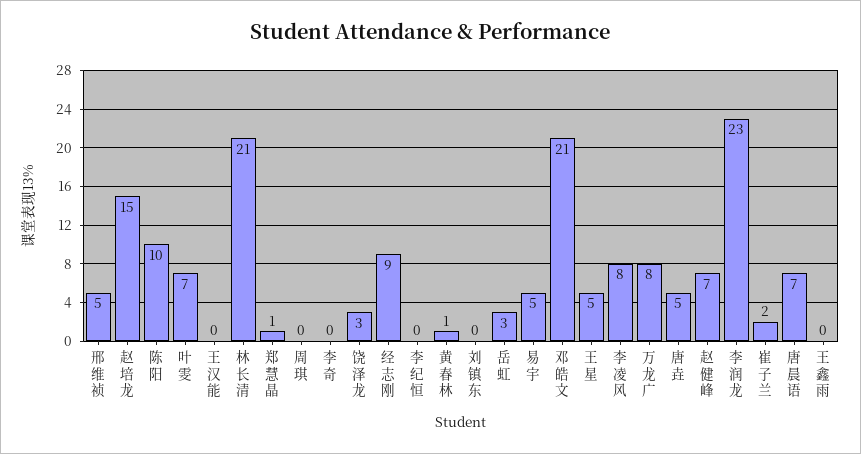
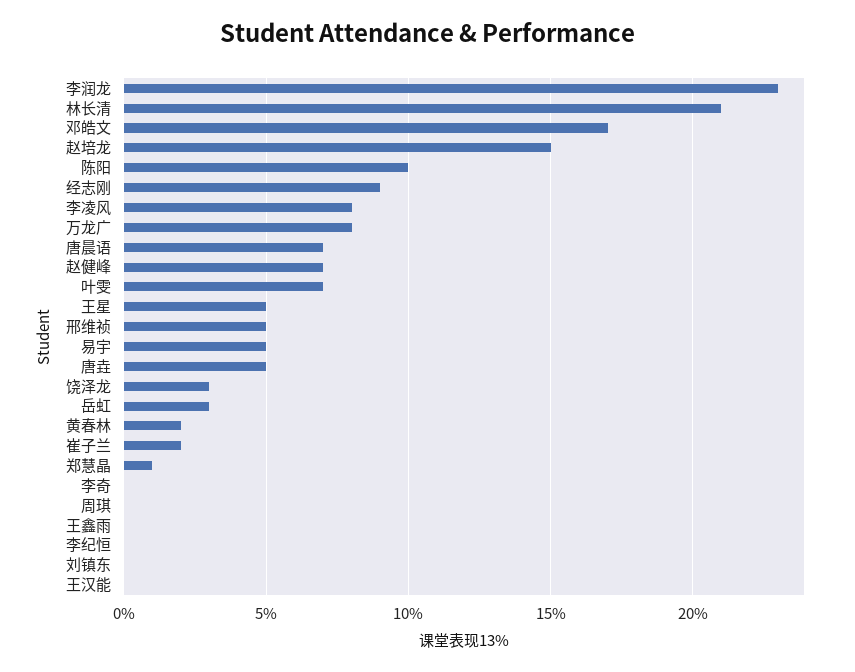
  {
    "邢维祯": 5,
    "赵培龙": 15,
    "陈阳": 10,
    "叶雯": 7,
    "王汉能": 0,
    "林长清": 21,
    "郑慧晶": 1,
    "周琪": 0,
    "李奇": 0,
    "饶泽龙": 3,
    "经志刚": 9,
    "李纪恒": 0,
-   "黄春林": 1,
+   "黄春林": 2,
    "刘镇东": 0,
    "岳虹": 3,
    "易宇": 5,
-   "邓皓文": 21,
+   "邓皓文": 17,
    "王星": 5,
    "李凌风": 8,
    "万龙广": 8,
    "唐垚": 5,
    "赵健峰": 7,
    "李润龙": 23,
    "崔子兰": 2,
    "唐晨语": 7,
    "王鑫雨": 0
  }

